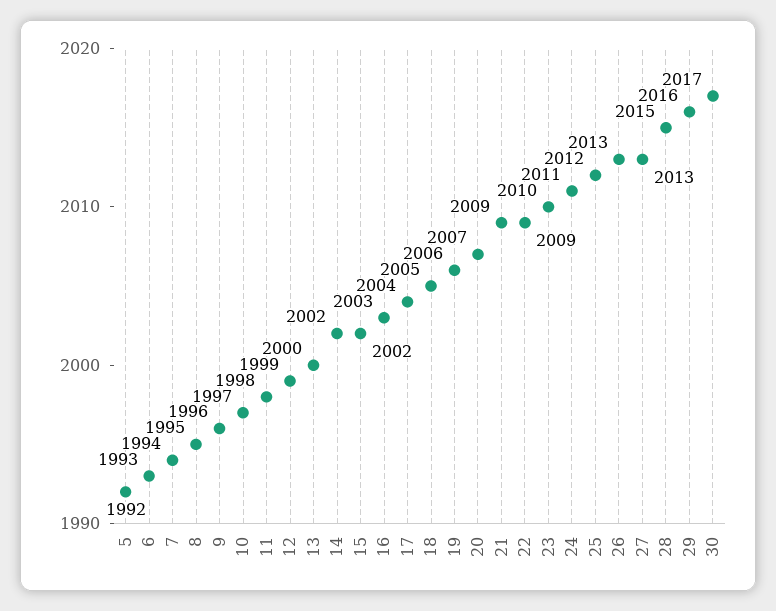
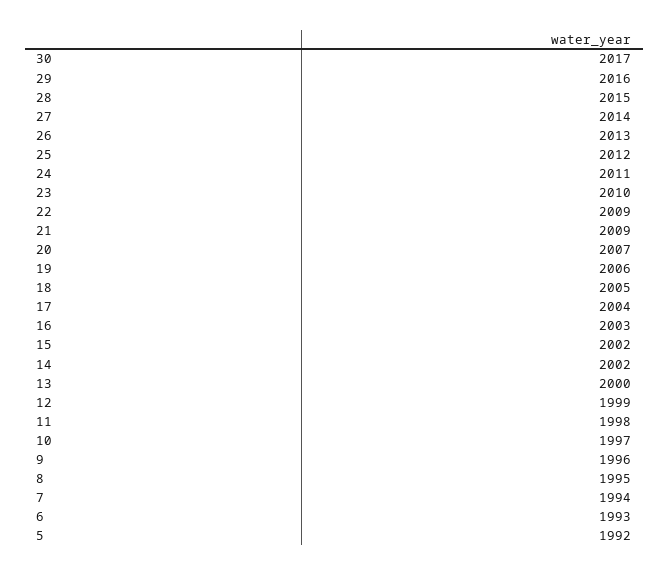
  {
    "5": 1992,
    "6": 1993,
    "7": 1994,
    "8": 1995,
    "9": 1996,
    "10": 1997,
    "11": 1998,
    "12": 1999,
    "13": 2000,
    "14": 2002,
    "15": 2002,
    "16": 2003,
    "17": 2004,
    "18": 2005,
    "19": 2006,
    "20": 2007,
    "21": 2009,
    "22": 2009,
    "23": 2010,
    "24": 2011,
    "25": 2012,
    "26": 2013,
-   "27": 2013,
+   "27": 2014,
    "28": 2015,
    "29": 2016,
    "30": 2017
  }

